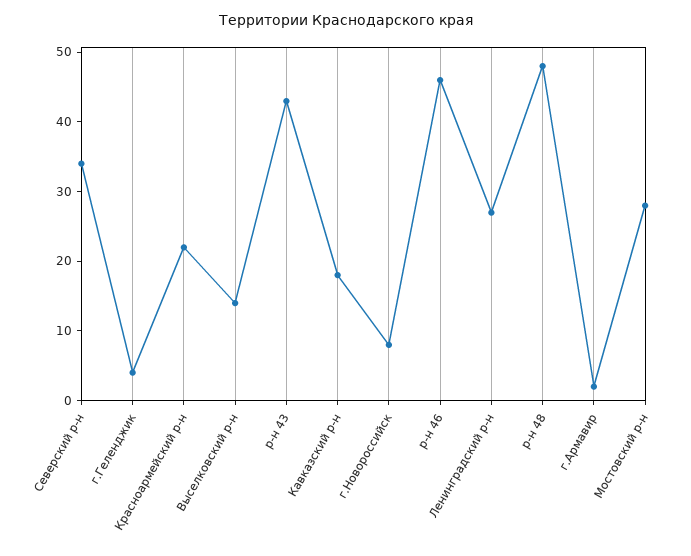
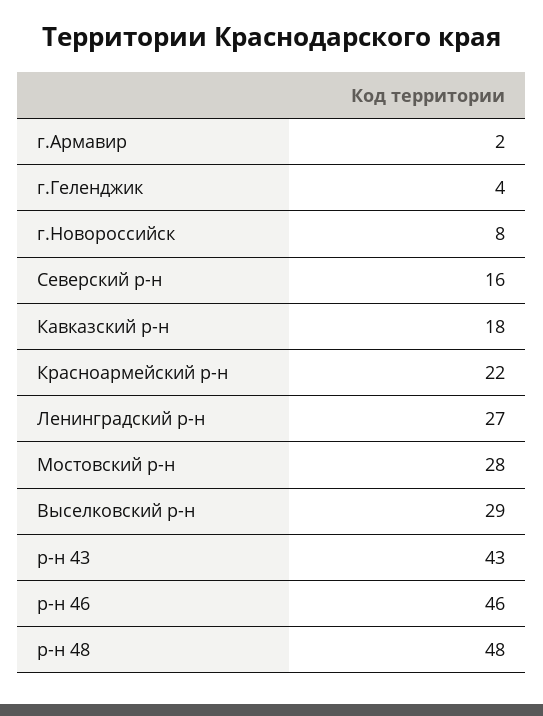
  {
-   "Северский р-н": 35,
+   "Северский р-н": 16,
    "г.Геленджик": 4,
    "Красноармейский р-н": 22,
-   "Выселковский р-н": 15,
+   "Выселковский р-н": 29,
    "р-н 43": 43,
    "Кавказский р-н": 18,
    "г.Новороссийск": 8,
    "р-н 46": 46,
    "Ленинградский р-н": 27,
    "р-н 48": 48,
    "г.Армавир": 2,
    "Мостовский р-н": 28
  }

